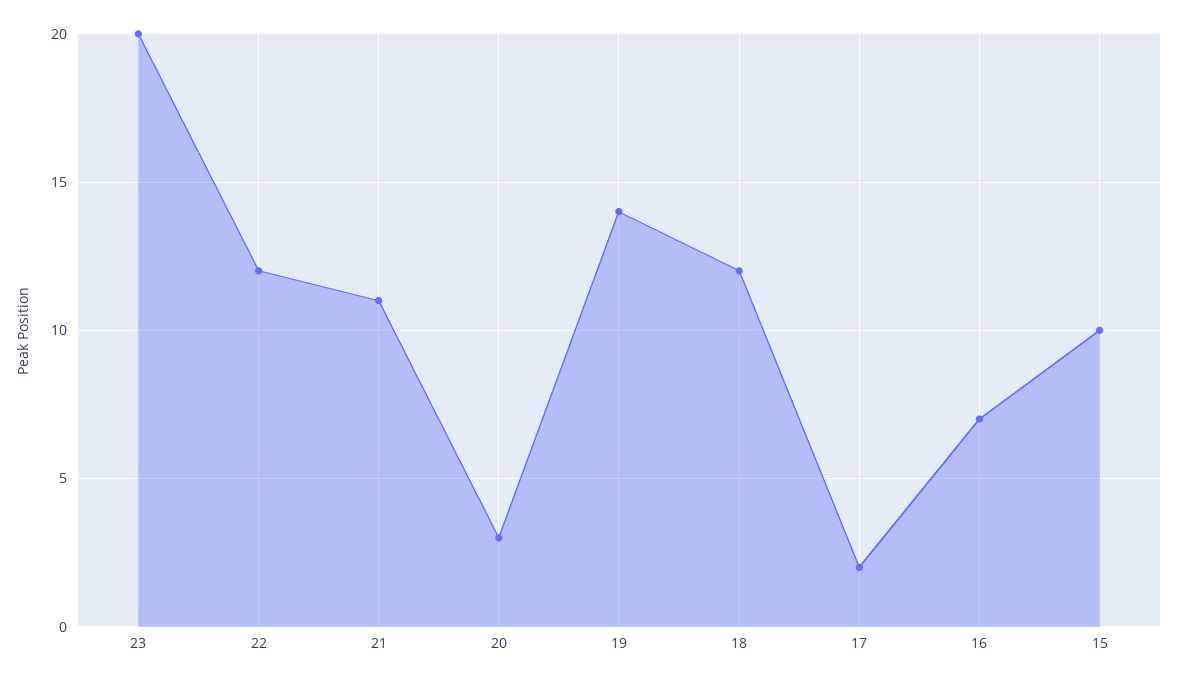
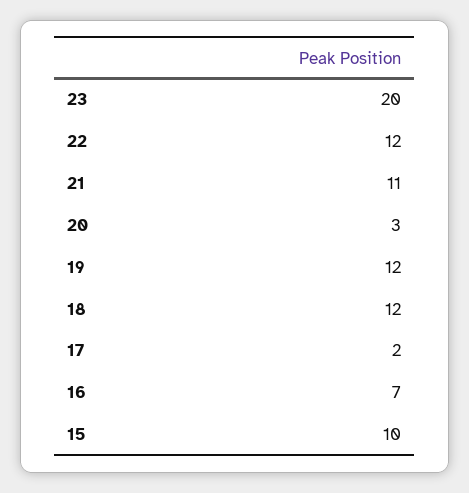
  {
    "23": 20,
    "22": 12,
    "21": 11,
    "20": 3,
-   "19": 14,
+   "19": 12,
    "18": 12,
    "17": 2,
    "16": 7,
    "15": 10
  }

